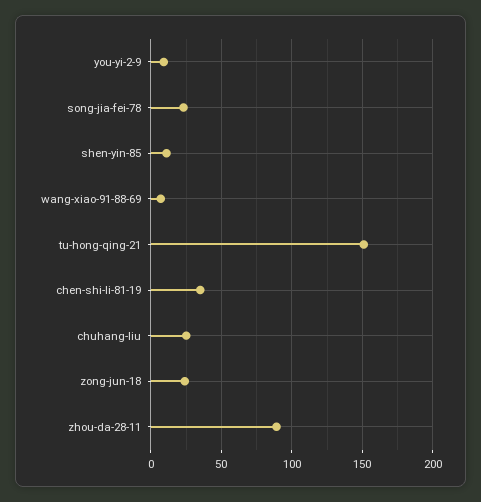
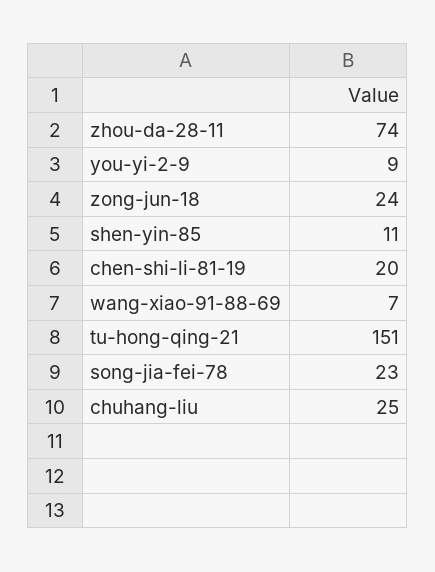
  {
    "you-yi-2-9": 9,
    "song-jia-fei-78": 23,
    "shen-yin-85": 11,
    "wang-xiao-91-88-69": 7,
    "tu-hong-qing-21": 151,
-   "chen-shi-li-81-19": 35,
+   "chen-shi-li-81-19": 20,
    "chuhang-liu": 25,
    "zong-jun-18": 24,
-   "zhou-da-28-11": 90
+   "zhou-da-28-11": 74
  }

